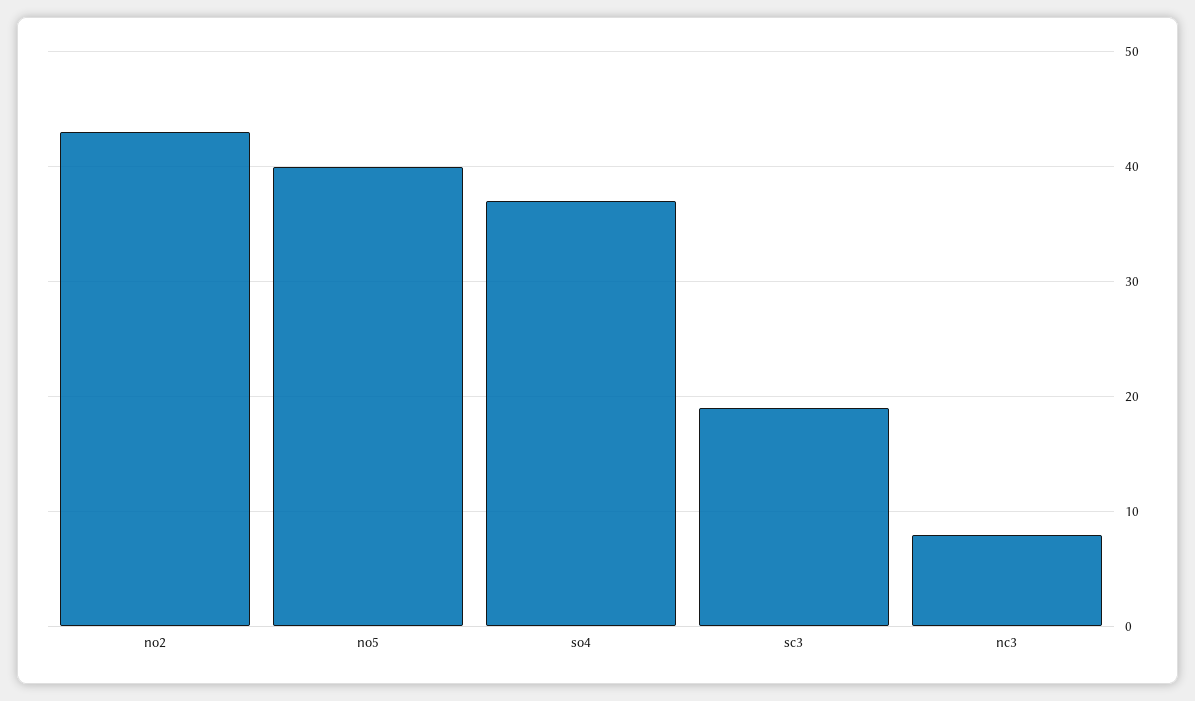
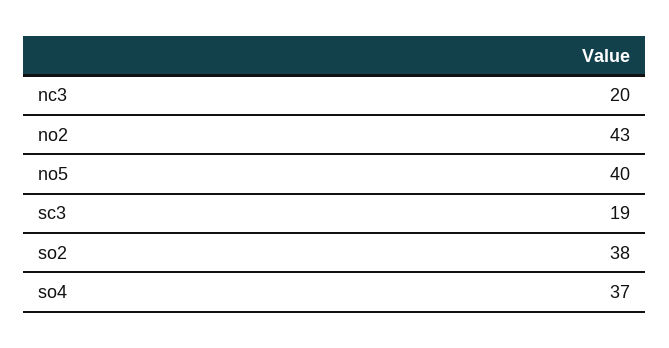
  {
    "no2": 43,
    "no5": 40,
    "so4": 37,
    "sc3": 19,
-   "nc3": 8
+   "nc3": 20,
+   "so2": 38
  }

